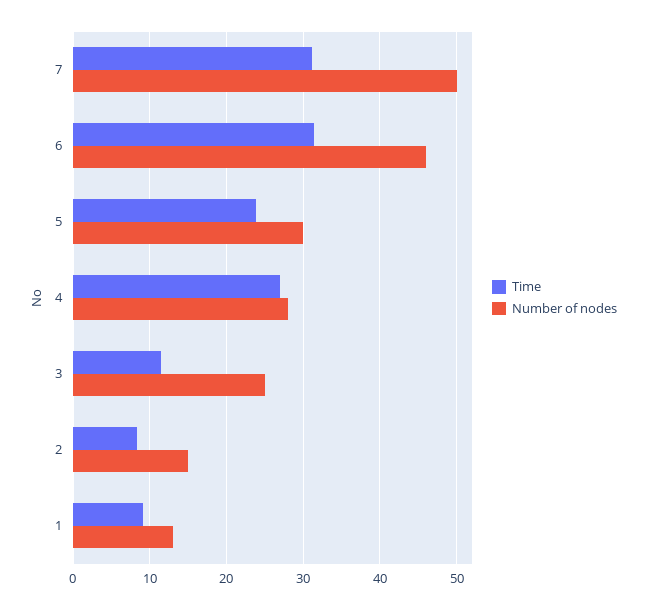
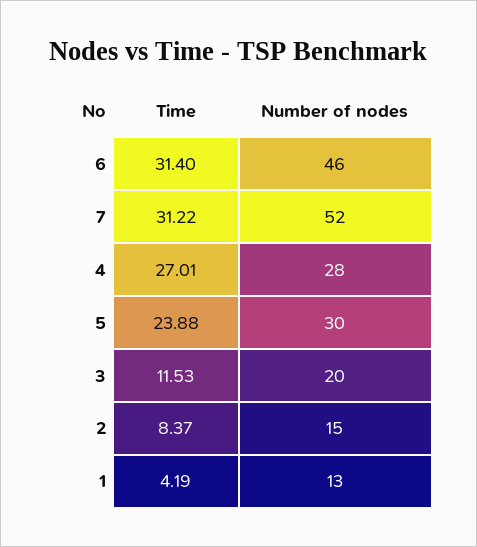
  {
    "Time": {
      "7": 31.22,
      "6": 31.4,
      "5": 23.88,
      "4": 27.01,
      "3": 11.53,
      "2": 8.37,
-     "1": 9
+     "1": 4.19
    },
    "Number of nodes": {
-     "7": 50,
+     "7": 52,
      "6": 46,
      "5": 30,
      "4": 28,
-     "3": 25,
+     "3": 20,
      "2": 15,
      "1": 13
    }
  }

